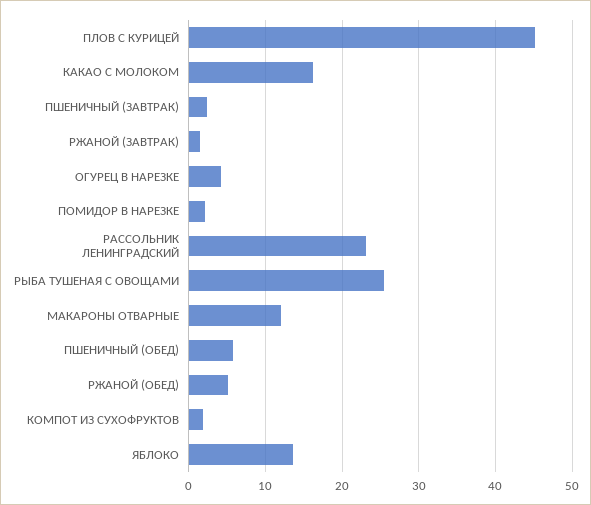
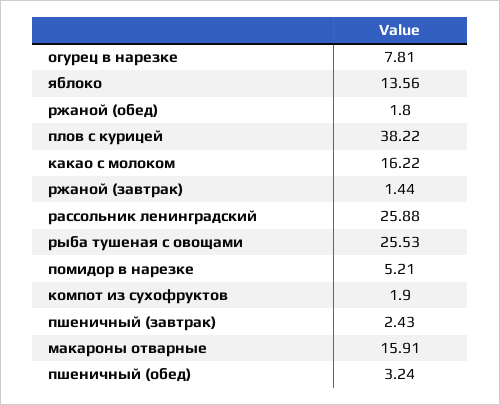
  {
-   "ПЛОВ С КУРИЦЕЙ": 45,
+   "ПЛОВ С КУРИЦЕЙ": 38.22,
    "КАКАО С МОЛОКОМ": 16.22,
    "ПШЕНИЧНЫЙ (ЗАВТРАК)": 2.43,
    "РЖАНОЙ (ЗАВТРАК)": 1.44,
-   "ОГУРЕЦ В НАРЕЗКЕ": 4,
+   "ОГУРЕЦ В НАРЕЗКЕ": 7.81,
-   "ПОМИДОР В НАРЕЗКЕ": 2,
+   "ПОМИДОР В НАРЕЗКЕ": 5.21,
-   "РАССОЛЬНИК ЛЕНИНГРАДСКИЙ": 23,
+   "РАССОЛЬНИК ЛЕНИНГРАДСКИЙ": 25.88,
    "РЫБА ТУШЕНАЯ С ОВОЩАМИ": 25.53,
-   "МАКАРОНЫ ОТВАРНЫЕ": 12,
+   "МАКАРОНЫ ОТВАРНЫЕ": 15.91,
-   "ПШЕНИЧНЫЙ (ОБЕД)": 6,
+   "ПШЕНИЧНЫЙ (ОБЕД)": 3.24,
-   "РЖАНОЙ (ОБЕД)": 5,
+   "РЖАНОЙ (ОБЕД)": 1.8,
    "КОМПОТ ИЗ СУХОФРУКТОВ": 1.9,
    "ЯБЛОКО": 13.56
  }

